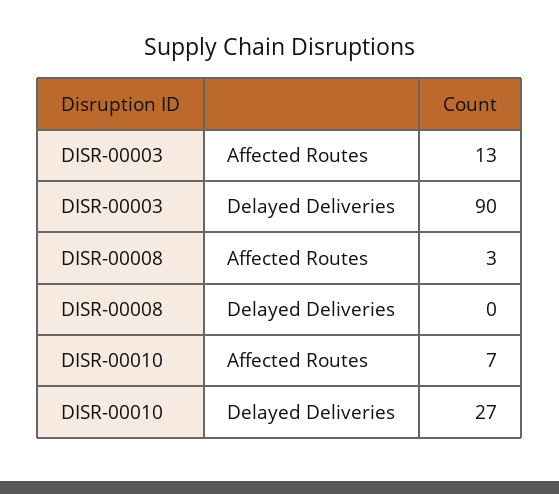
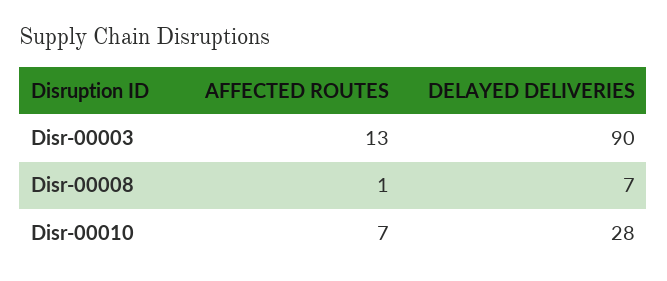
  {
    "DISR-00003": {
      "Affected Routes": 13,
      "Delayed Deliveries": 90
    },
    "DISR-00008": {
-     "Affected Routes": 3,
+     "Affected Routes": 1,
-     "Delayed Deliveries": 0
+     "Delayed Deliveries": 7
    },
    "DISR-00010": {
      "Affected Routes": 7,
-     "Delayed Deliveries": 27
+     "Delayed Deliveries": 28
    }
  }

